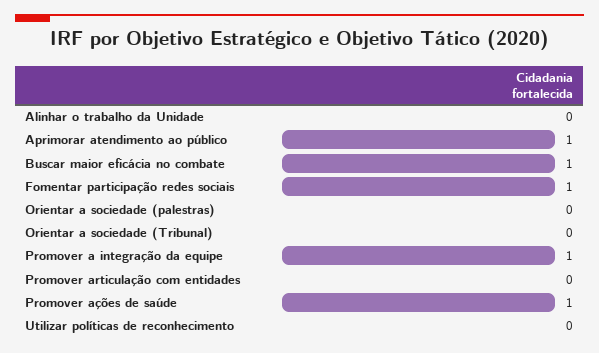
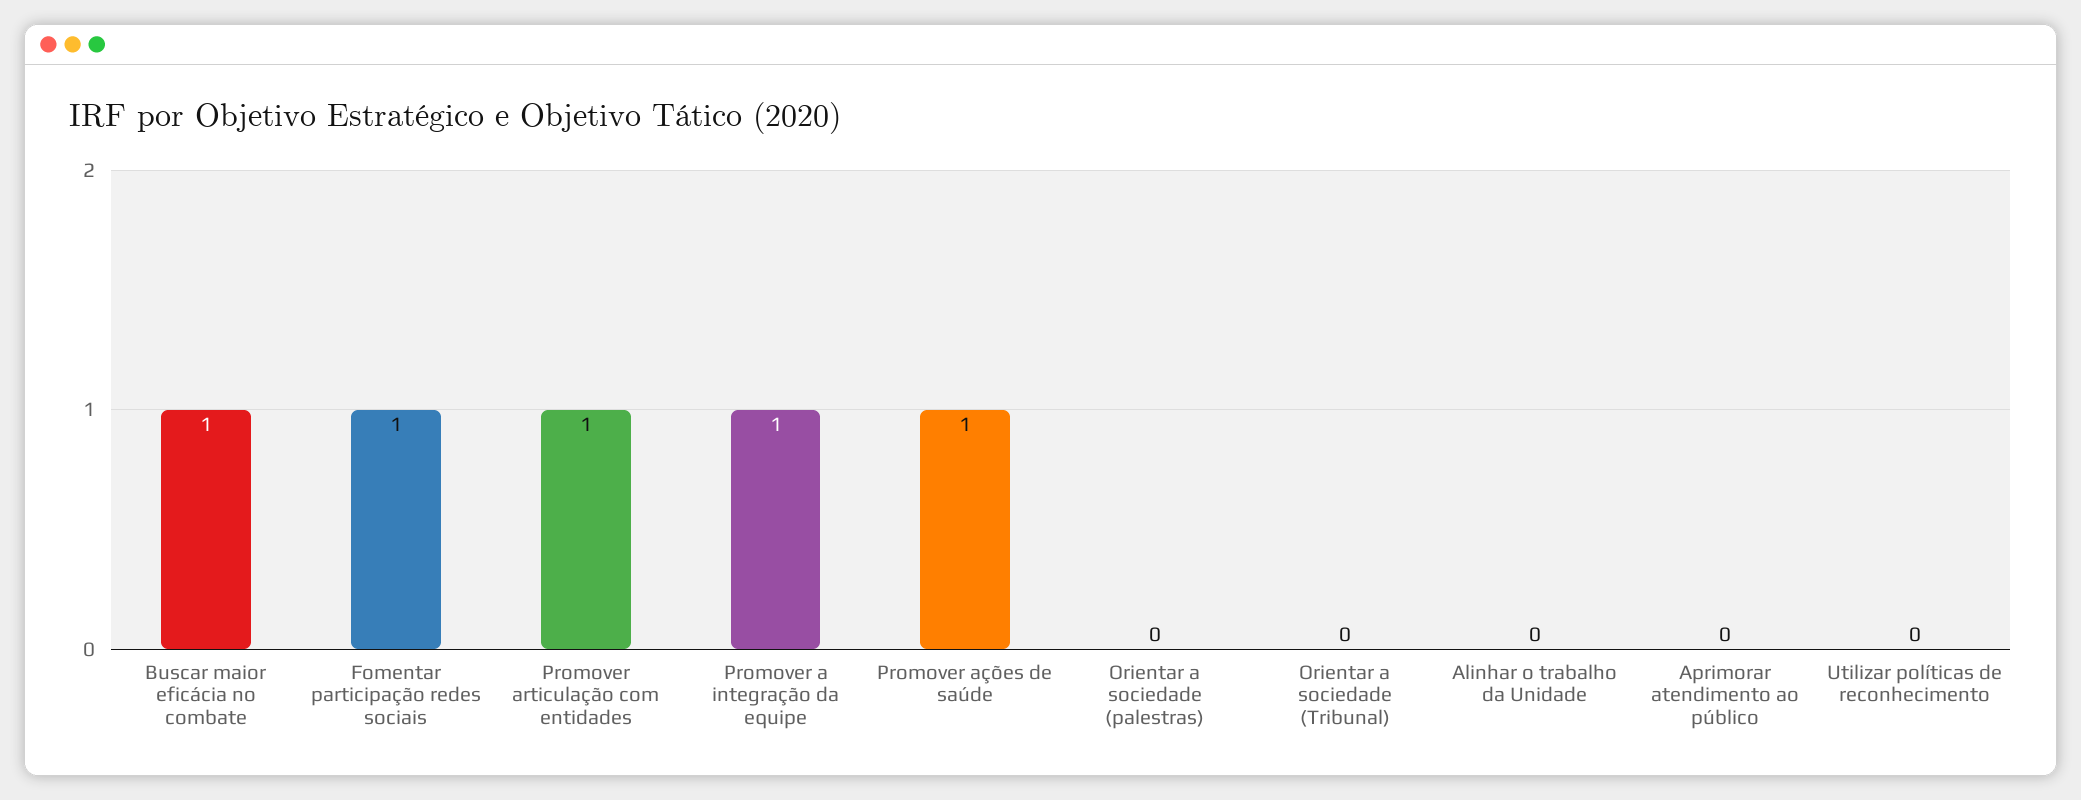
  {
    "Alinhar o trabalho da Unidade": 0,
-   "Aprimorar atendimento ao público": 1,
+   "Aprimorar atendimento ao público": 0,
    "Buscar maior eficácia no combate": 1,
    "Fomentar participação redes sociais": 1,
    "Orientar a sociedade (palestras)": 0,
    "Orientar a sociedade (Tribunal)": 0,
    "Promover a integração da equipe": 1,
-   "Promover articulação com entidades": 0,
+   "Promover articulação com entidades": 1,
    "Promover ações de saúde": 1,
    "Utilizar políticas de reconhecimento": 0
  }

